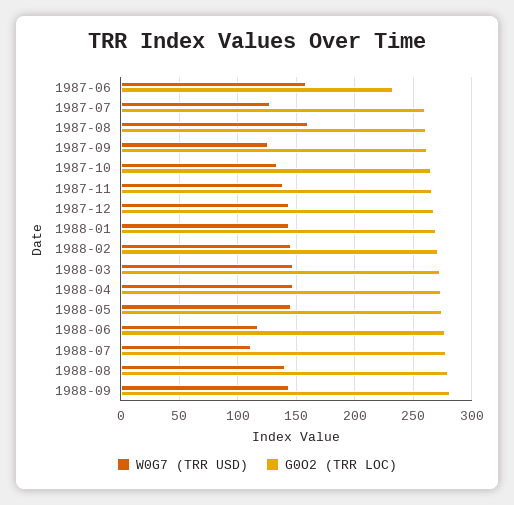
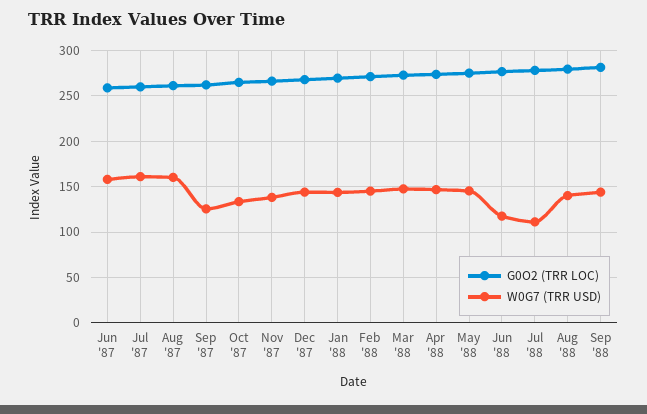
  {
    "W0G7 (TRR USD)": {
      "1987-06": 160,
-     "1987-07": 130,
+     "1987-07": 160,
      "1987-08": 160,
      "1987-09": 130,
      "1987-10": 130,
      "1987-11": 140,
      "1987-12": 140,
      "1988-01": 140,
      "1988-02": 150,
      "1988-03": 150,
      "1988-04": 150,
      "1988-05": 150,
      "1988-06": 120,
      "1988-07": 110,
      "1988-08": 140,
      "1988-09": 140
    },
    "G0O2 (TRR LOC)": {
-     "1987-06": 230,
+     "1987-06": 260,
      "1987-07": 260,
      "1987-08": 260,
      "1987-09": 260,
      "1987-10": 260,
      "1987-11": 270,
      "1987-12": 270,
      "1988-01": 270,
      "1988-02": 270,
      "1988-03": 270,
      "1988-04": 270,
      "1988-05": 280,
      "1988-06": 280,
      "1988-07": 280,
      "1988-08": 280,
      "1988-09": 280
    }
  }

